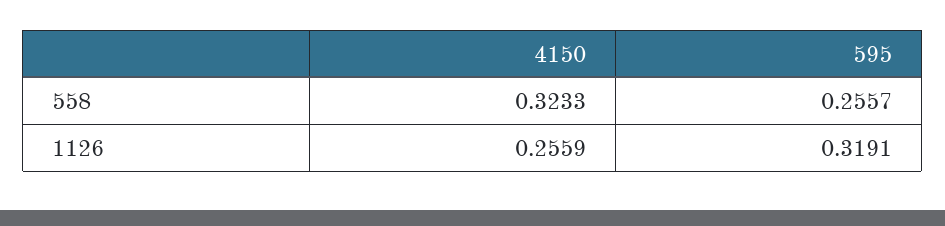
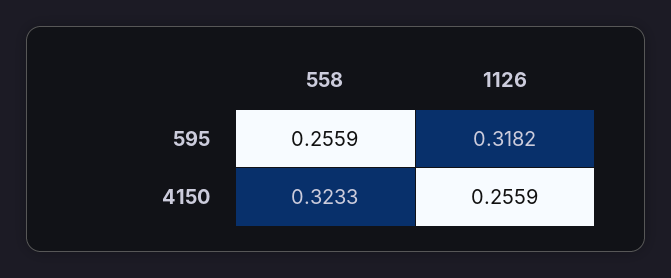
  {
    "4150": {
      "558": 0.3233,
      "1126": 0.2559
    },
    "595": {
-     "558": 0.2557,
+     "558": 0.2559,
-     "1126": 0.3191
+     "1126": 0.3182
    }
  }

